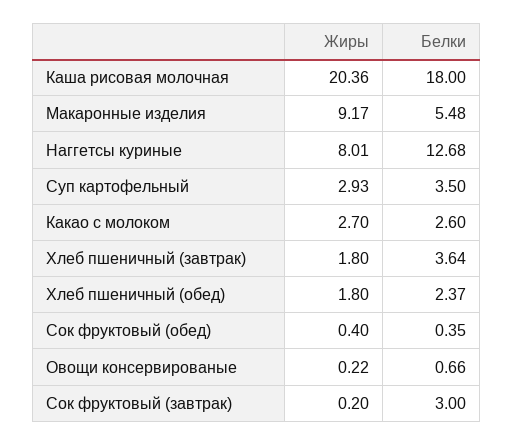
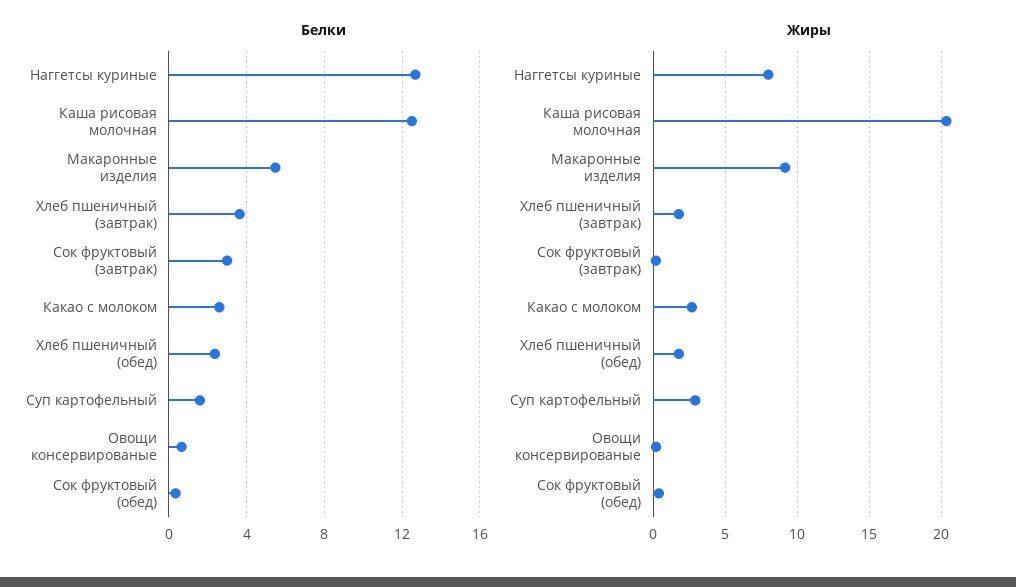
  {
    "Жиры": {
      "Каша рисовая молочная": 20.36,
      "Макаронные изделия": 9.17,
      "Наггетсы куриные": 8.01,
      "Суп картофельный": 2.93,
      "Какао с молоком": 2.7,
      "Хлеб пшеничный (завтрак)": 1.8,
      "Хлеб пшеничный (обед)": 1.8,
      "Сок фруктовый (обед)": 0.4,
      "Овощи консервированые": 0.22,
      "Сок фруктовый (завтрак)": 0.2
    },
    "Белки": {
-     "Каша рисовая молочная": 18,
+     "Каша рисовая молочная": 12.5,
      "Макаронные изделия": 5.48,
      "Наггетсы куриные": 12.68,
-     "Суп картофельный": 3.5,
+     "Суп картофельный": 1.5,
      "Какао с молоком": 2.6,
      "Хлеб пшеничный (завтрак)": 3.64,
      "Хлеб пшеничный (обед)": 2.37,
      "Сок фруктовый (обед)": 0.35,
      "Овощи консервированые": 0.66,
      "Сок фруктовый (завтрак)": 3
    }
  }

